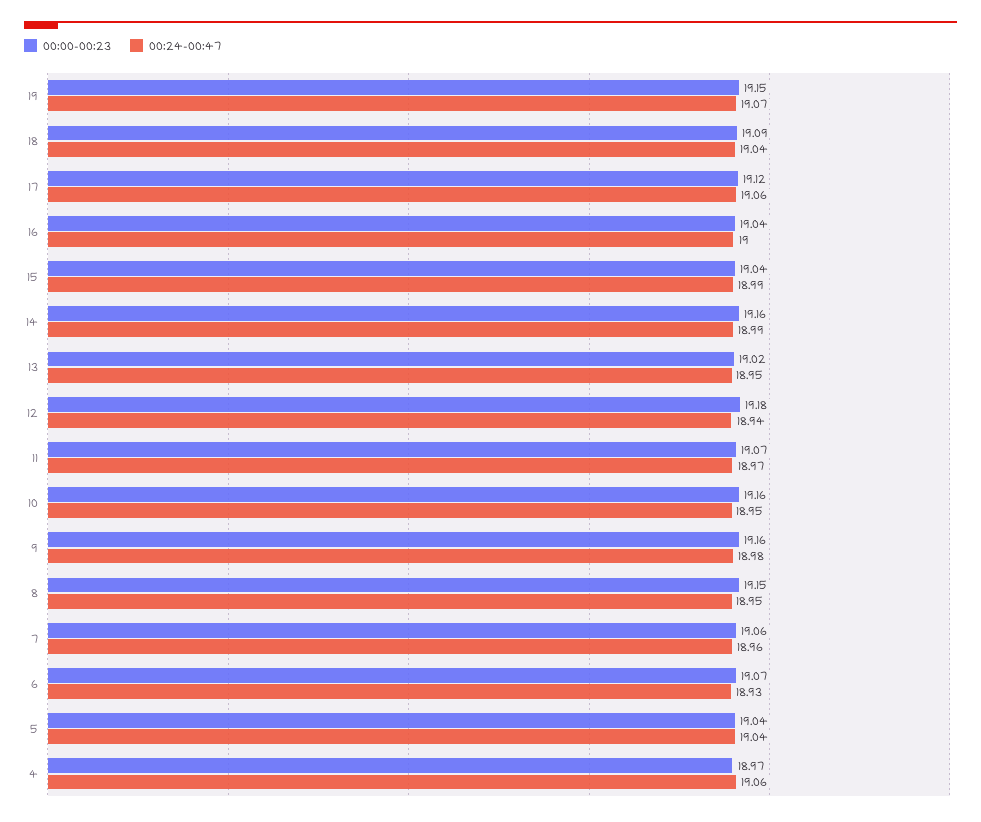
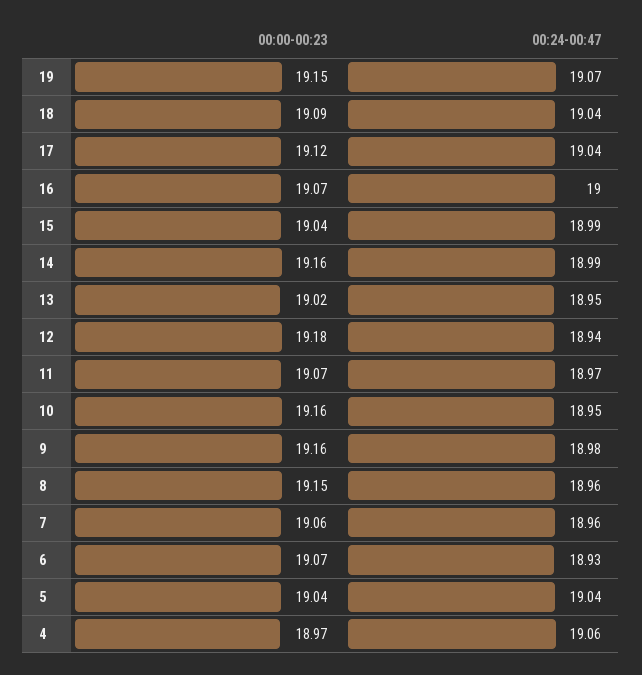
  {
    "00:00-00:23": {
      "19": 19.15,
      "18": 19.09,
      "17": 19.12,
-     "16": 19.04,
+     "16": 19.07,
      "15": 19.04,
      "14": 19.16,
      "13": 19.02,
      "12": 19.18,
      "11": 19.07,
      "10": 19.16,
      "9": 19.16,
      "8": 19.15,
      "7": 19.06,
      "6": 19.07,
      "5": 19.04,
      "4": 18.97
    },
    "00:24-00:47": {
      "19": 19.07,
      "18": 19.04,
-     "17": 19.06,
+     "17": 19.04,
      "16": 19,
      "15": 18.99,
      "14": 18.99,
      "13": 18.95,
      "12": 18.94,
      "11": 18.97,
      "10": 18.95,
      "9": 18.98,
-     "8": 18.95,
+     "8": 18.96,
      "7": 18.96,
      "6": 18.93,
      "5": 19.04,
      "4": 19.06
    }
  }

